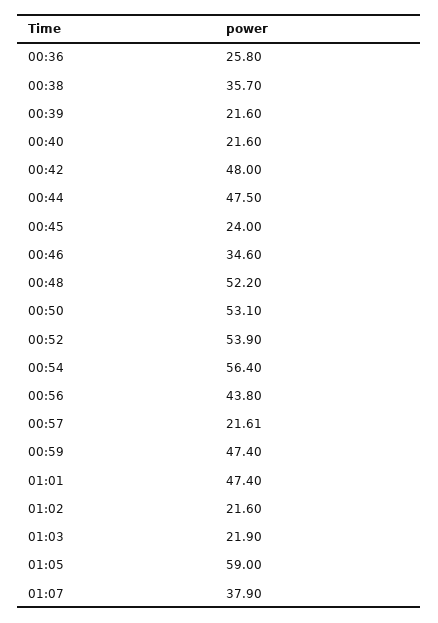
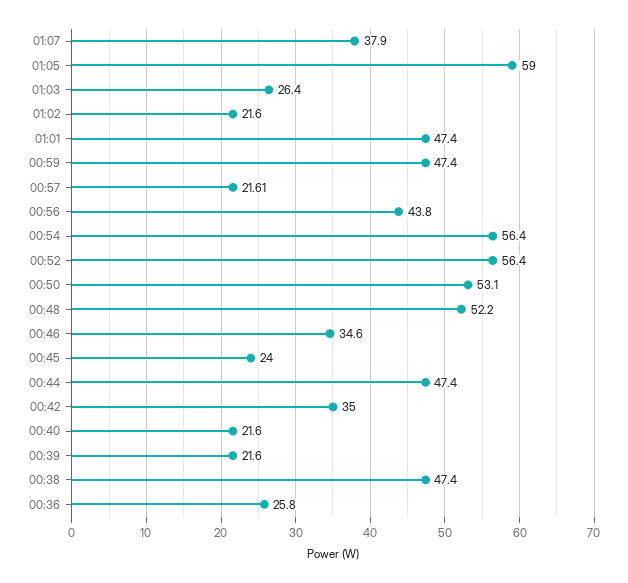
  {
    "00:36": 25.8,
-   "00:38": 35.7,
+   "00:38": 47.4,
    "00:39": 21.6,
    "00:40": 21.6,
-   "00:42": 48,
+   "00:42": 35,
-   "00:44": 47.5,
+   "00:44": 47.4,
    "00:45": 24,
    "00:46": 34.6,
    "00:48": 52.2,
    "00:50": 53.1,
-   "00:52": 53.9,
+   "00:52": 56.4,
    "00:54": 56.4,
    "00:56": 43.8,
    "00:57": 21.61,
    "00:59": 47.4,
    "01:01": 47.4,
    "01:02": 21.6,
-   "01:03": 21.9,
+   "01:03": 26.4,
    "01:05": 59,
    "01:07": 37.9
  }

